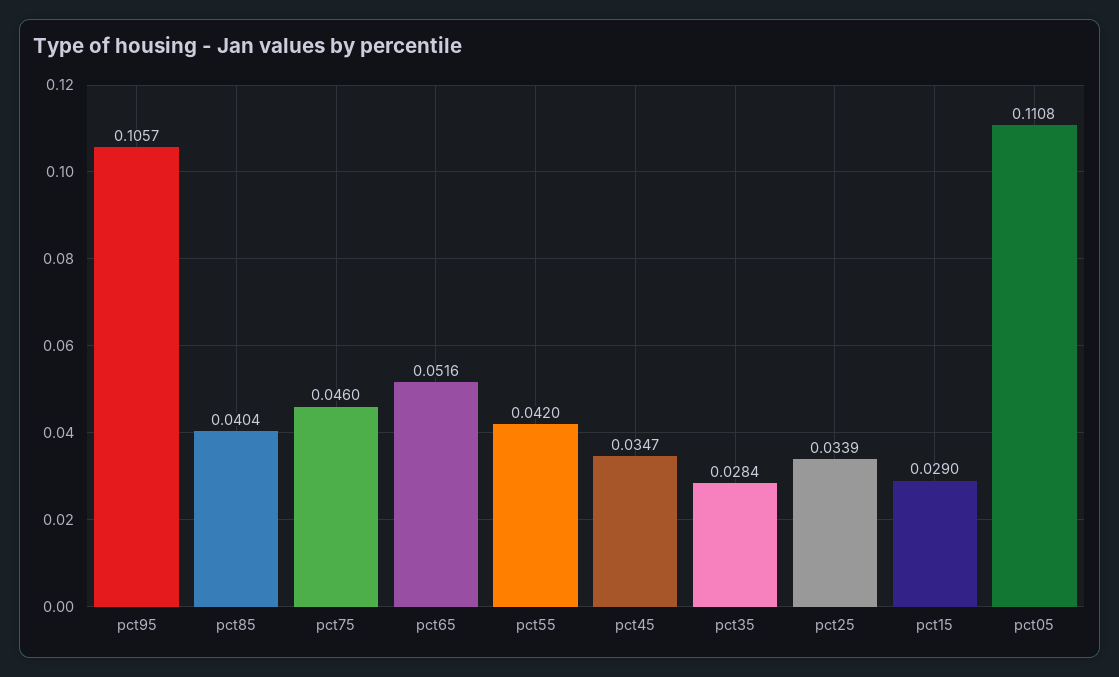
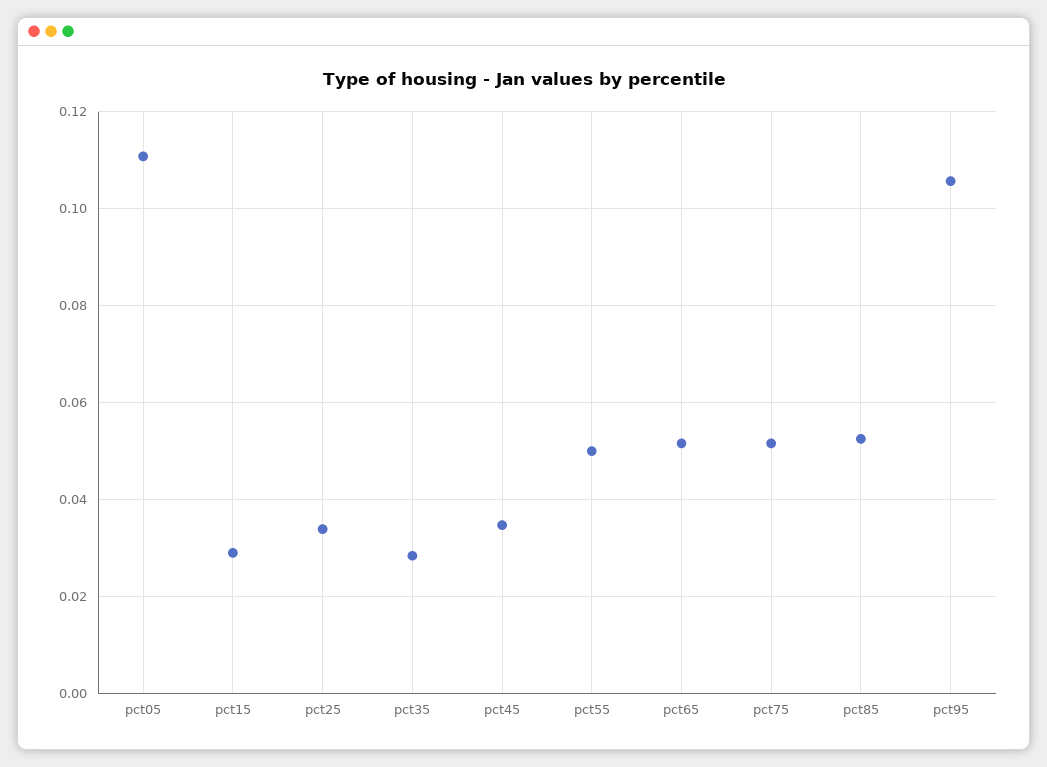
  {
    "pct95": 0.1057,
-   "pct85": 0.0404,
+   "pct85": 0.052,
-   "pct75": 0.046,
+   "pct75": 0.052,
    "pct65": 0.0516,
-   "pct55": 0.042,
+   "pct55": 0.05,
    "pct45": 0.0347,
    "pct35": 0.0284,
    "pct25": 0.0339,
    "pct15": 0.029,
    "pct05": 0.1108
  }

